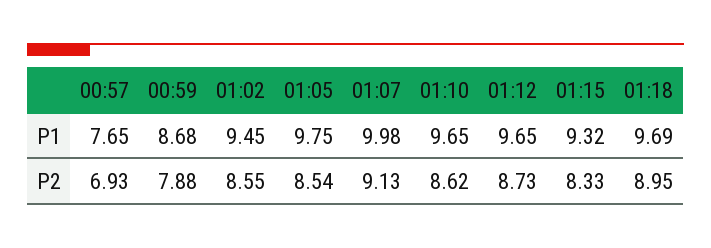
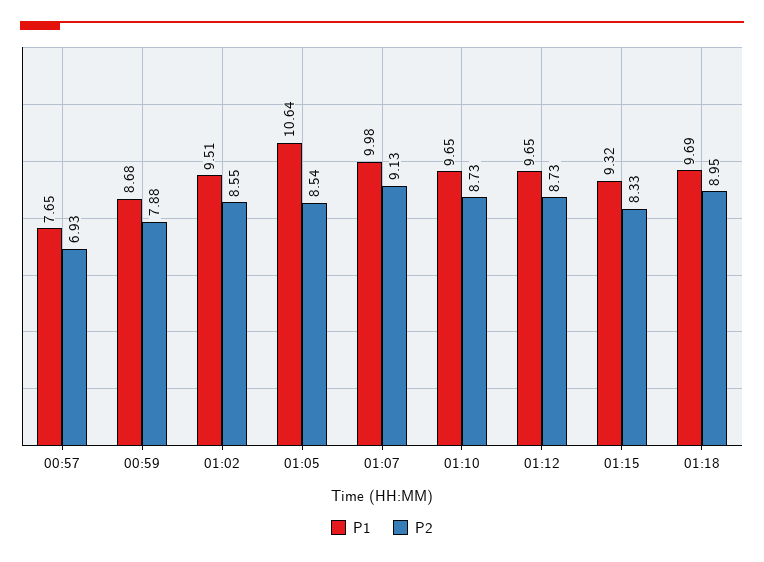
  {
    "P1": {
      "00:57": 7.65,
      "00:59": 8.68,
-     "01:02": 9.45,
+     "01:02": 9.51,
-     "01:05": 9.75,
+     "01:05": 10.64,
      "01:07": 9.98,
      "01:10": 9.65,
      "01:12": 9.65,
      "01:15": 9.32,
      "01:18": 9.69
    },
    "P2": {
      "00:57": 6.93,
      "00:59": 7.88,
      "01:02": 8.55,
      "01:05": 8.54,
      "01:07": 9.13,
-     "01:10": 8.62,
+     "01:10": 8.73,
      "01:12": 8.73,
      "01:15": 8.33,
      "01:18": 8.95
    }
  }

